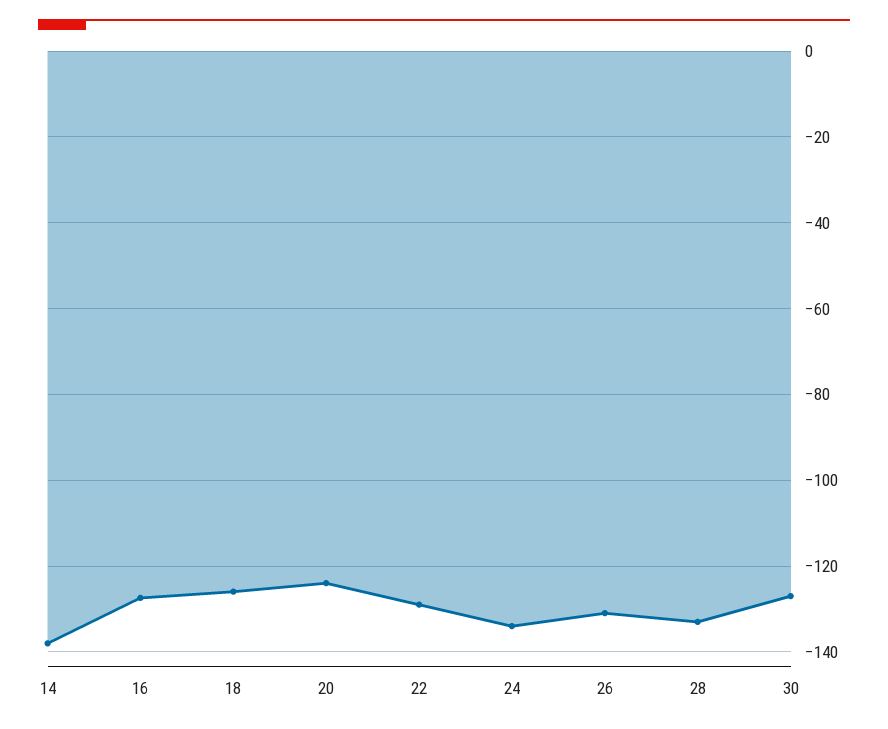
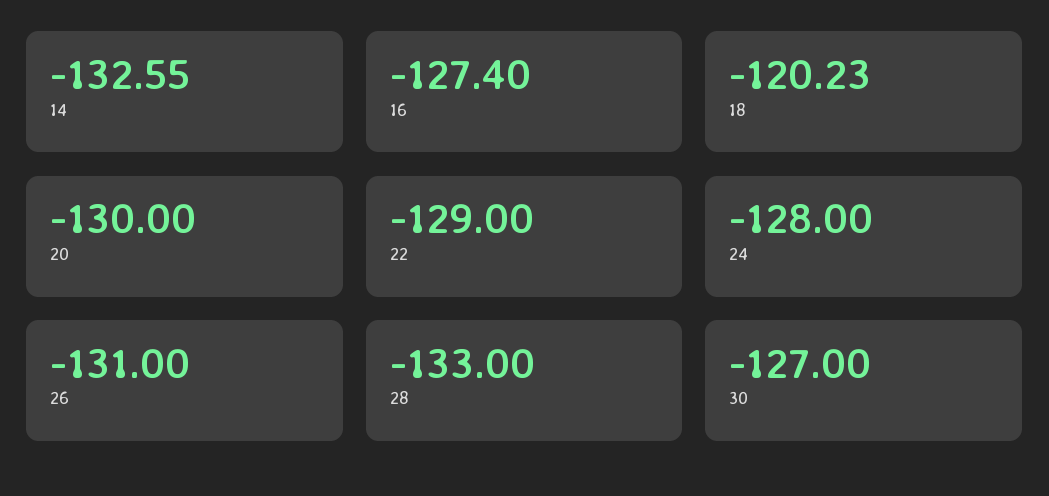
  {
-   "14": -138,
+   "14": -132.55,
    "16": -127.4,
-   "18": -126,
+   "18": -120.23,
-   "20": -124,
+   "20": -130,
    "22": -129,
-   "24": -134,
+   "24": -128,
    "26": -131,
    "28": -133,
    "30": -127
  }

